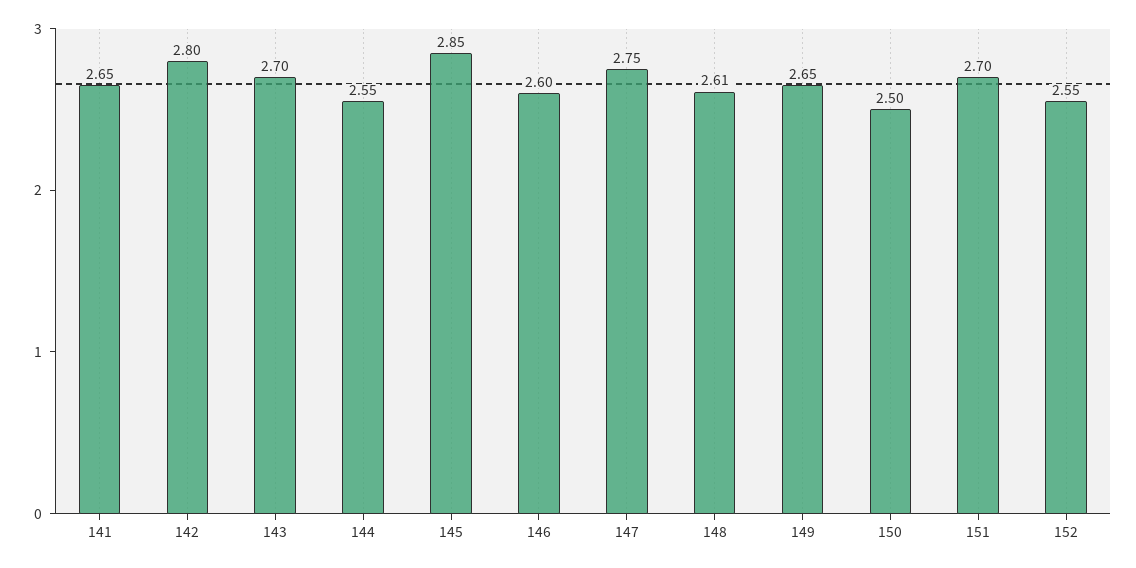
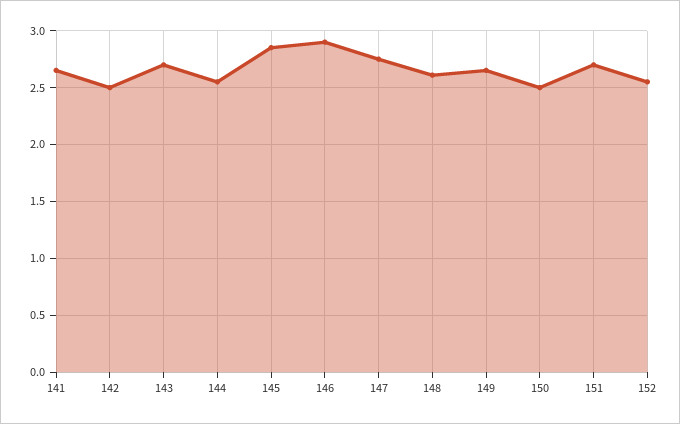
  {
    "141": 2.65,
-   "142": 2.8,
+   "142": 2.5,
    "143": 2.7,
    "144": 2.55,
    "145": 2.85,
-   "146": 2.6,
+   "146": 2.9,
    "147": 2.75,
    "148": 2.61,
    "149": 2.65,
    "150": 2.5,
    "151": 2.7,
    "152": 2.55
  }

